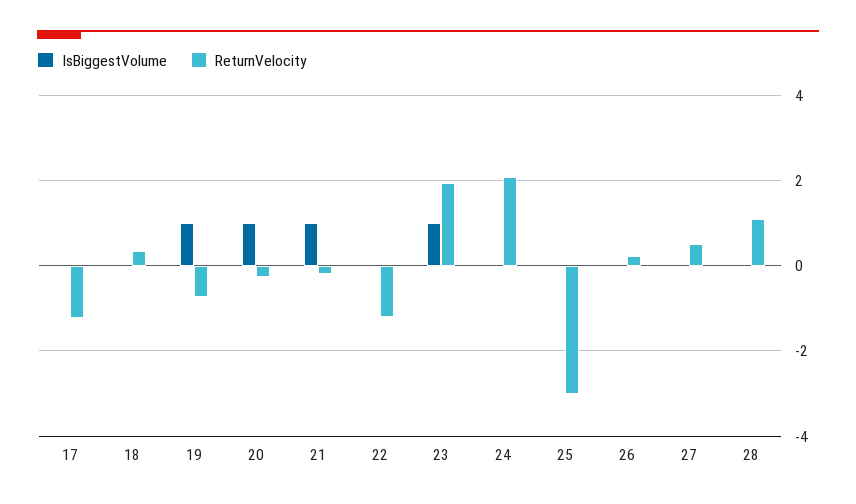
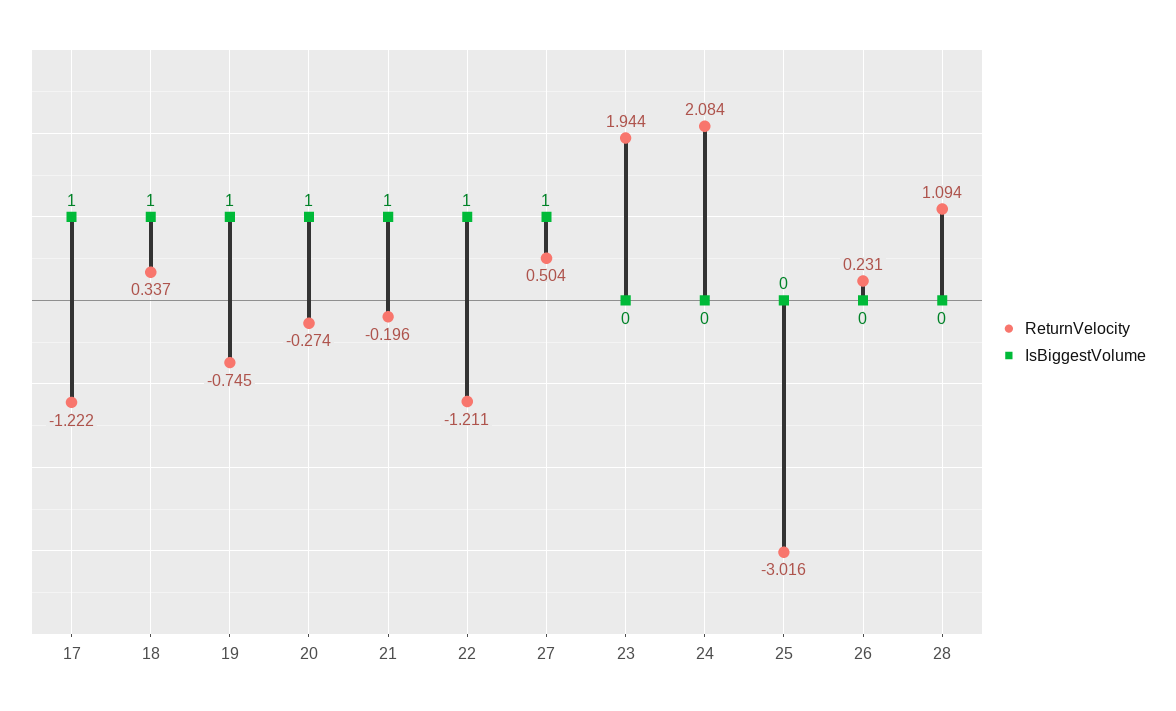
  {
    "IsBiggestVolume": {
-     "17": 0,
+     "17": 1,
-     "18": 0,
+     "18": 1,
      "19": 1,
      "20": 1,
      "21": 1,
-     "22": 0,
+     "22": 1,
-     "23": 1,
+     "23": 0,
      "24": 0,
      "25": 0,
      "26": 0,
-     "27": 0,
+     "27": 1,
      "28": 0
    },
    "ReturnVelocity": {
      "17": -1.222,
      "18": 0.337,
      "19": -0.745,
      "20": -0.274,
      "21": -0.196,
      "22": -1.211,
      "23": 1.944,
      "24": 2.084,
      "25": -3.016,
      "26": 0.231,
      "27": 0.504,
      "28": 1.094
    }
  }

